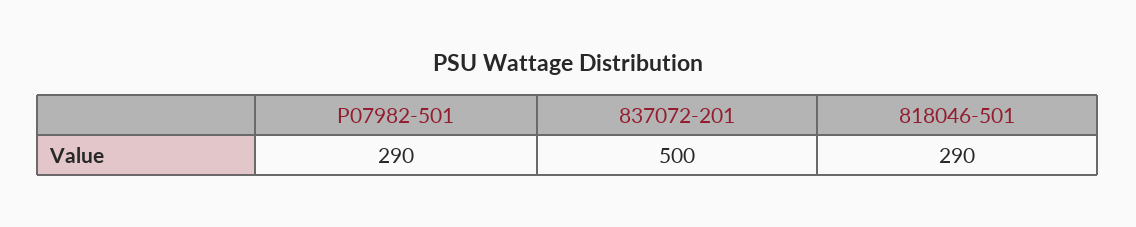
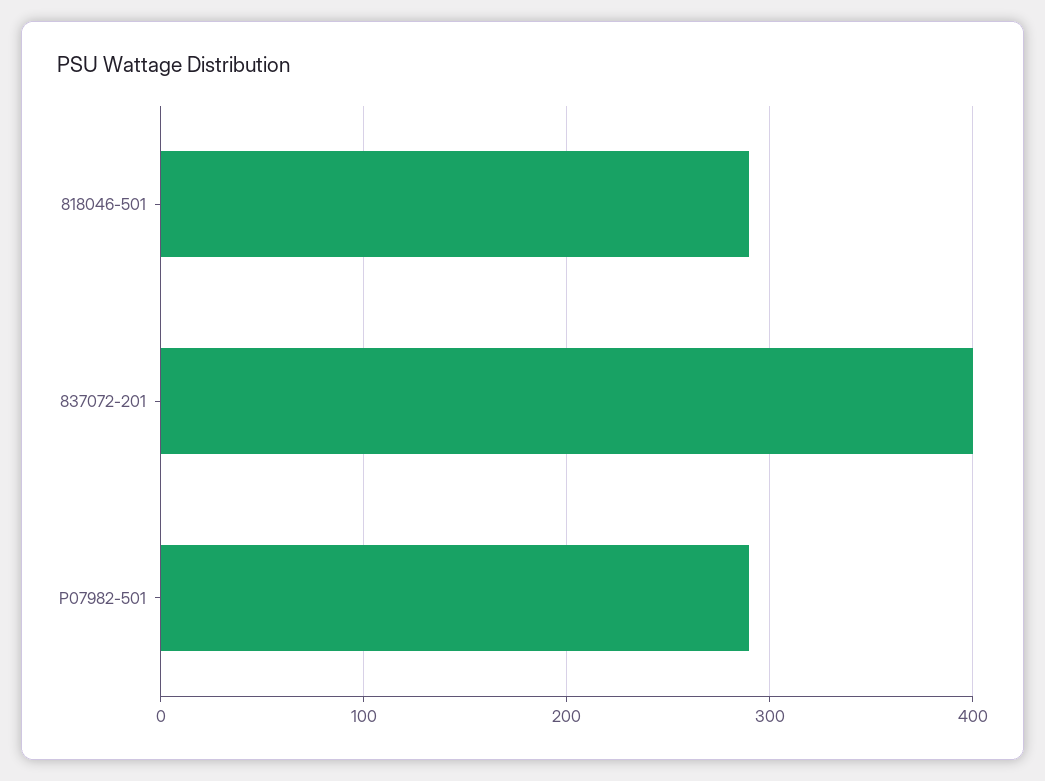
  {
    "P07982-501": 290,
-   "837072-201": 500,
+   "837072-201": 400,
    "818046-501": 290
  }

